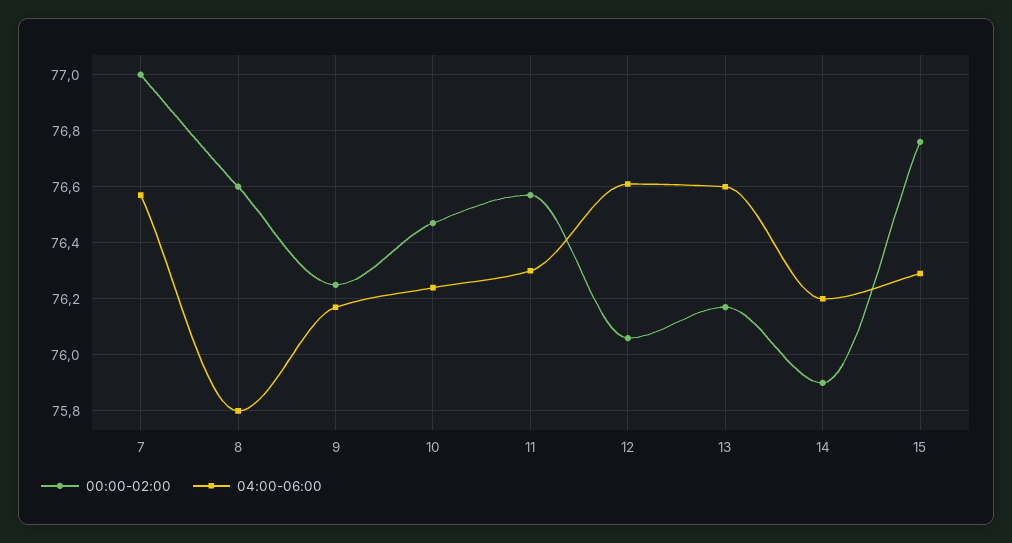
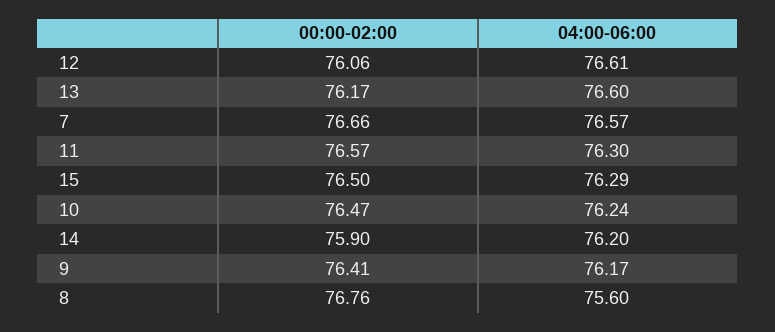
  {
    "00:00-02:00": {
-     "7": 77,
+     "7": 76.66,
-     "8": 76.6,
+     "8": 76.76,
-     "9": 76.25,
+     "9": 76.41,
      "10": 76.47,
      "11": 76.57,
      "12": 76.06,
      "13": 76.17,
      "14": 75.9,
-     "15": 76.75
+     "15": 76.5
    },
    "04:00-06:00": {
      "7": 76.57,
-     "8": 75.8,
+     "8": 75.6,
      "9": 76.17,
      "10": 76.24,
      "11": 76.3,
      "12": 76.61,
      "13": 76.6,
      "14": 76.2,
      "15": 76.29
    }
  }

